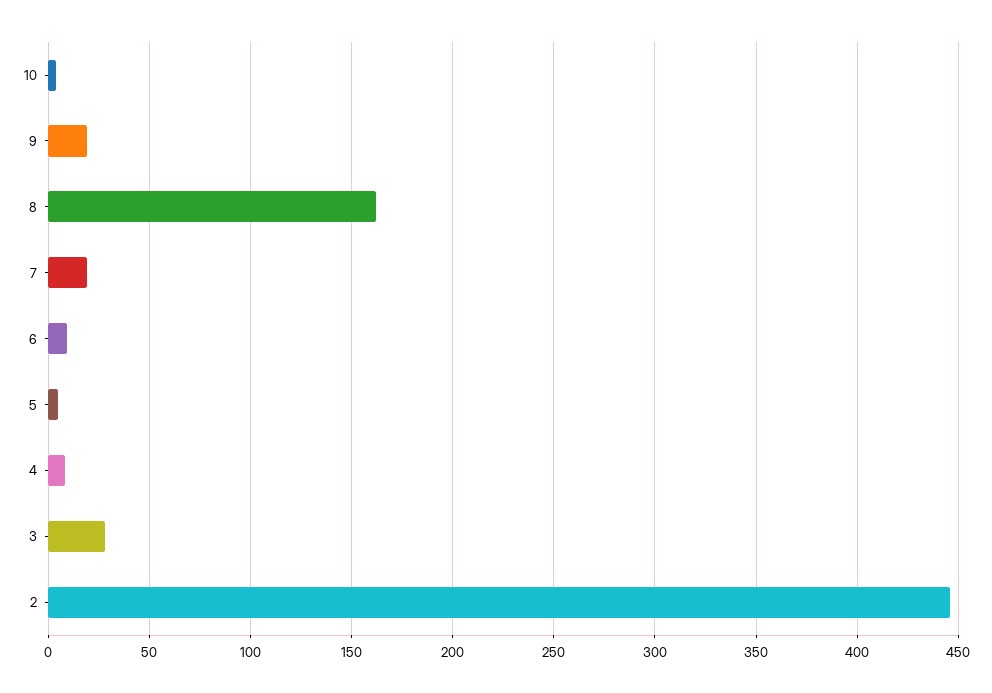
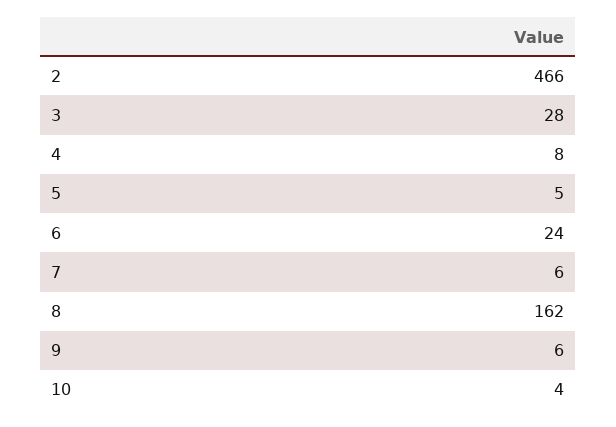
  {
    "10": 4,
-   "9": 20,
+   "9": 6,
    "8": 162,
-   "7": 20,
+   "7": 6,
-   "6": 10,
+   "6": 24,
    "5": 5,
    "4": 8,
    "3": 28,
-   "2": 445
+   "2": 466
  }

